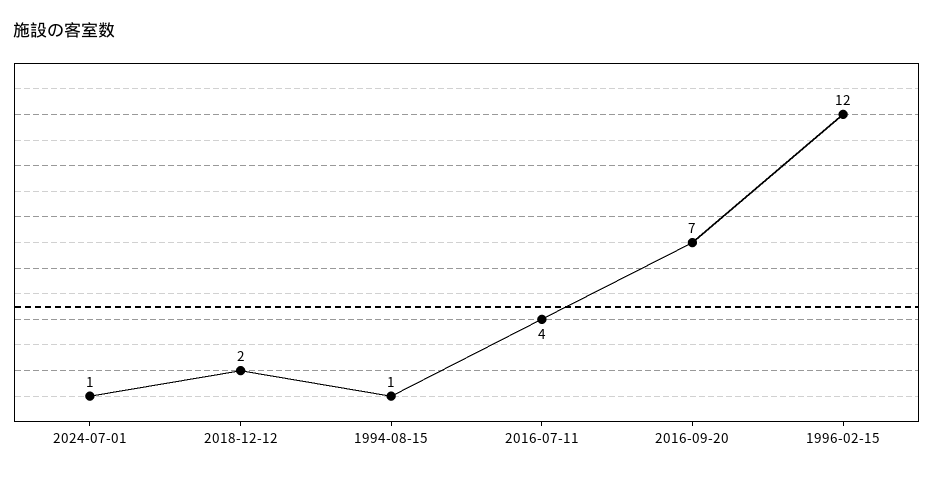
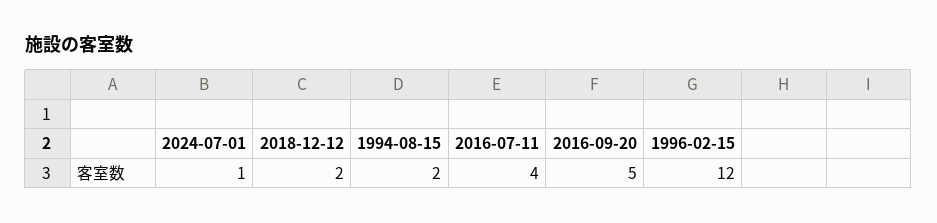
  {
    "2024-07-01": 1,
    "2018-12-12": 2,
-   "1994-08-15": 1,
+   "1994-08-15": 2,
    "2016-07-11": 4,
-   "2016-09-20": 7,
+   "2016-09-20": 5,
    "1996-02-15": 12
  }

